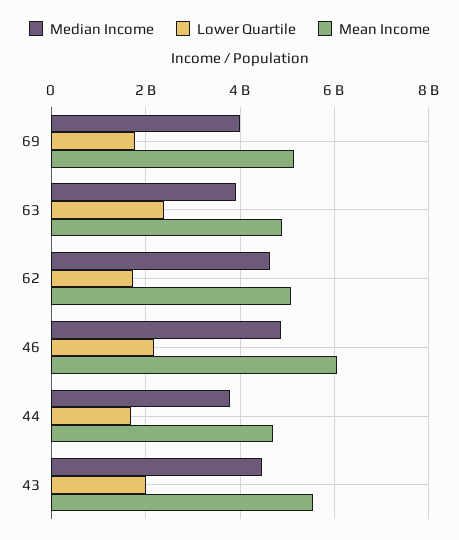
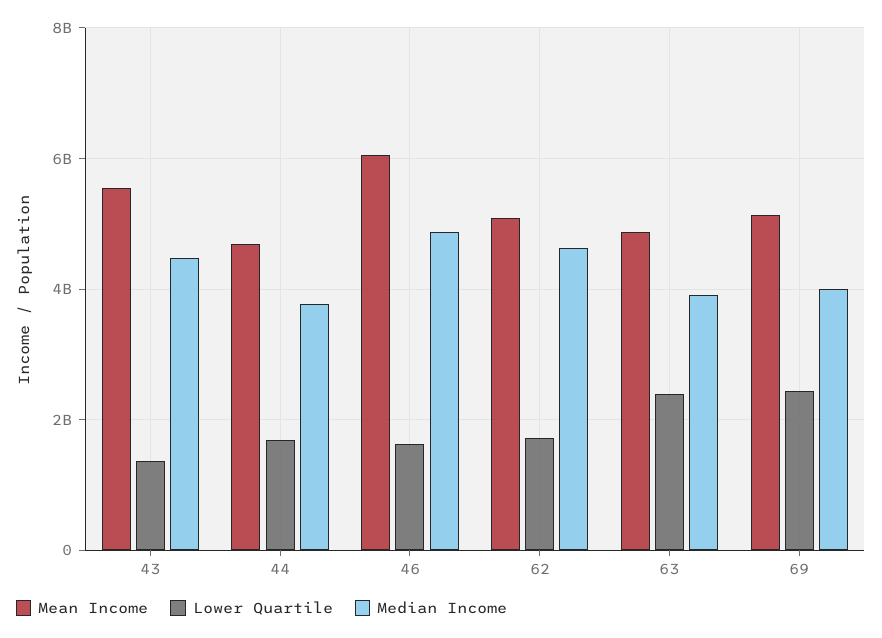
  {
    "Median Income": {
      "69": 4000000000,
      "63": 4000000000,
      "62": 4600000000,
      "46": 4800000000,
      "44": 3800000000,
      "43": 4400000000
    },
    "Lower Quartile": {
-     "69": 1800000000,
+     "69": 2400000000,
      "63": 2400000000,
      "62": 1800000000,
-     "46": 2200000000,
+     "46": 1600000000,
      "44": 1600000000,
-     "43": 2000000000
+     "43": 1400000000
    },
    "Mean Income": {
      "69": 5200000000,
      "63": 4800000000,
      "62": 5000000000,
      "46": 6000000000,
      "44": 4600000000,
      "43": 5600000000
    }
  }

